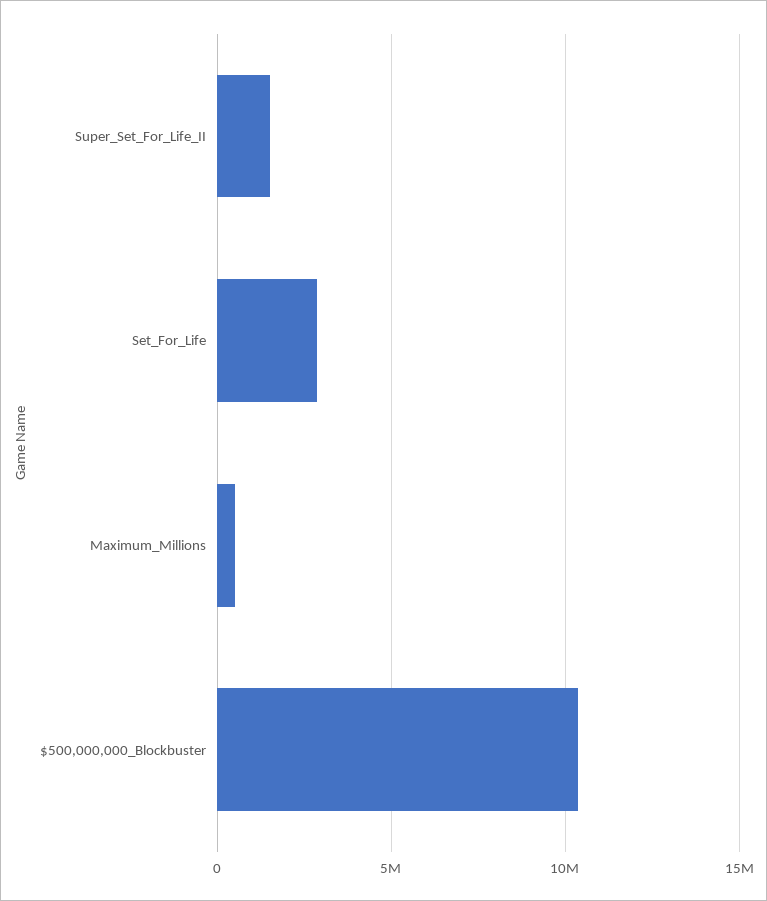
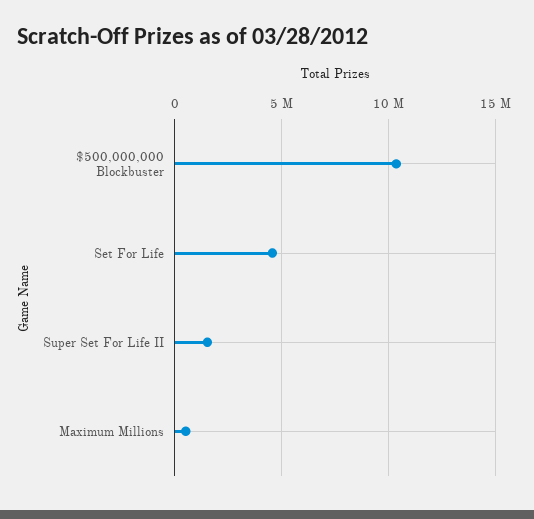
  {
    "Super_Set_For_Life_II": 1500000,
-   "Set_For_Life": 3000000,
+   "Set_For_Life": 4500000,
    "Maximum_Millions": 500000,
    "$500,000,000_Blockbuster": 10500000
  }

